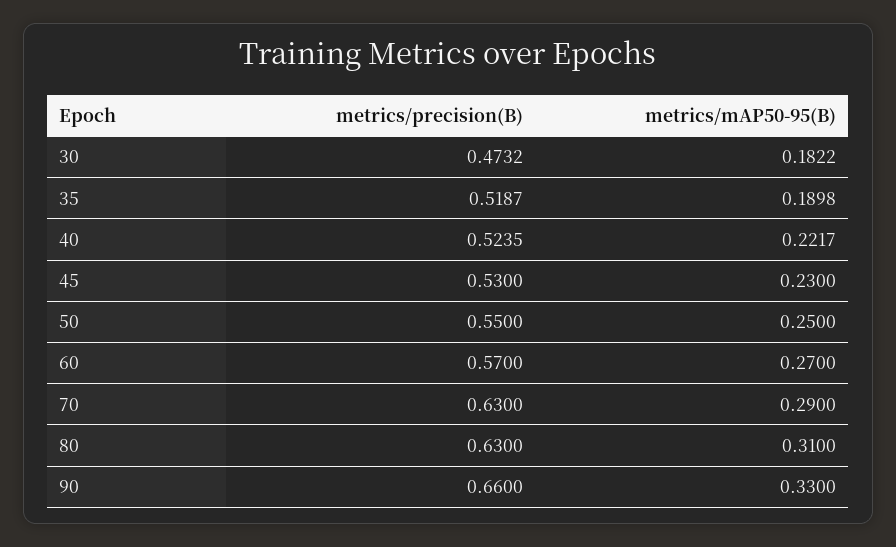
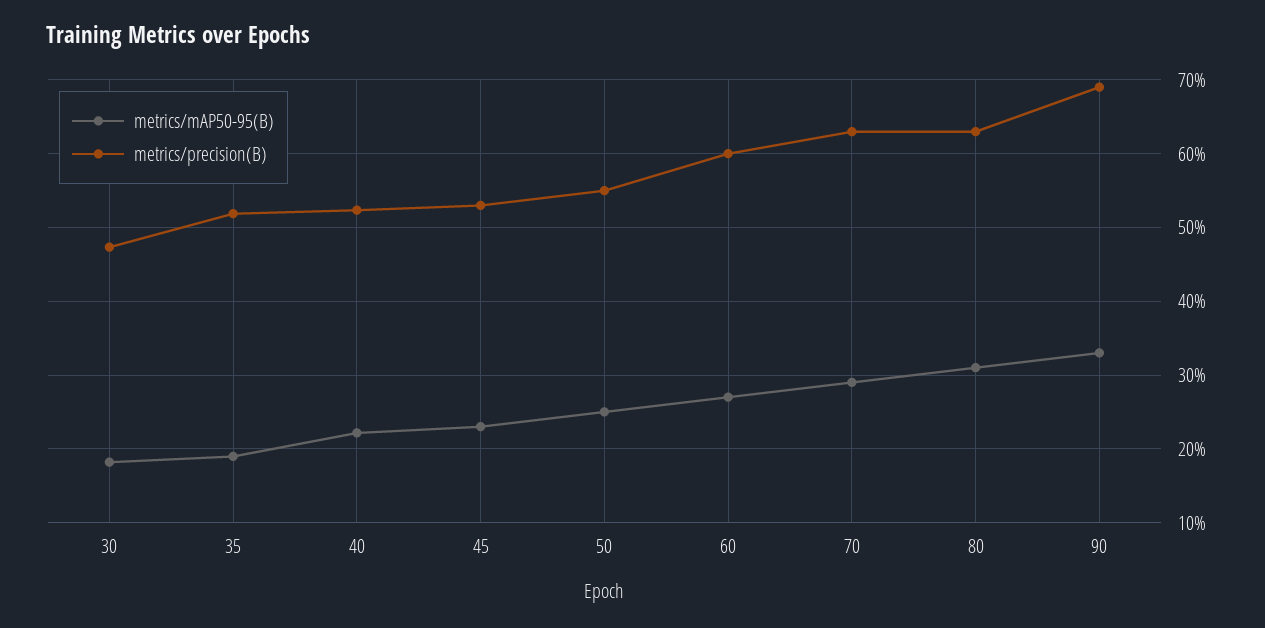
  {
    "metrics/precision(B)": {
      "30": 0.4732,
      "35": 0.5187,
      "40": 0.5235,
      "45": 0.53,
      "50": 0.55,
-     "60": 0.57,
+     "60": 0.6,
      "70": 0.63,
      "80": 0.63,
-     "90": 0.66
+     "90": 0.69
    },
    "metrics/mAP50-95(B)": {
      "30": 0.1822,
      "35": 0.1898,
      "40": 0.2217,
      "45": 0.23,
      "50": 0.25,
      "60": 0.27,
      "70": 0.29,
      "80": 0.31,
      "90": 0.33
    }
  }

